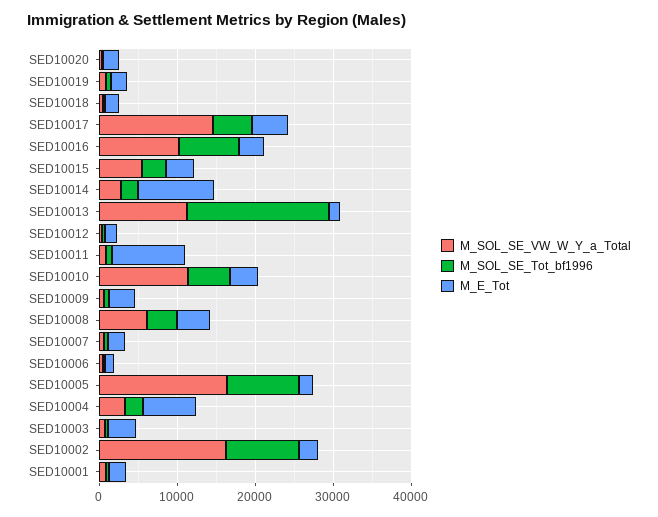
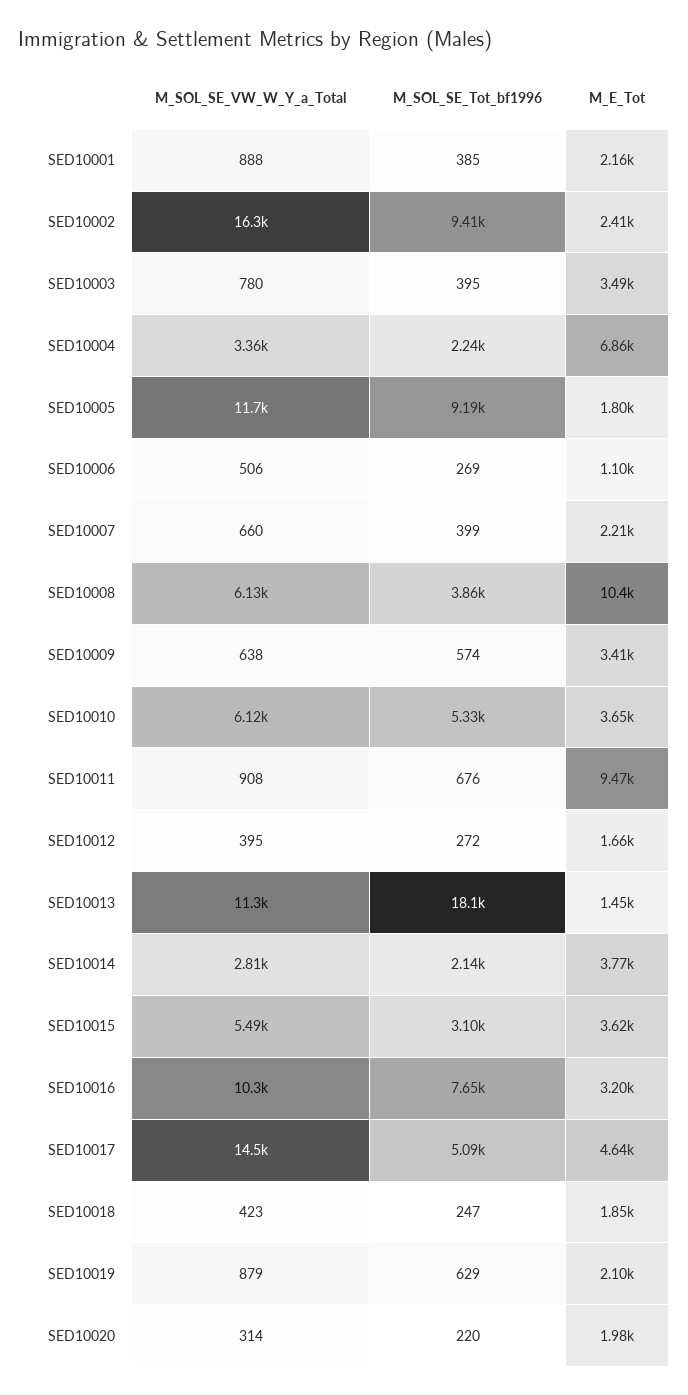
  {
    "M_SOL_SE_VW_W_Y_a_Total": {
      "SED10020": 314,
      "SED10019": 879,
      "SED10018": 423,
      "SED10017": 14500,
      "SED10016": 10300,
      "SED10015": 5490,
      "SED10014": 2810,
      "SED10013": 11300,
      "SED10012": 395,
      "SED10011": 908,
-     "SED10010": 12000,
+     "SED10010": 6120,
      "SED10009": 638,
      "SED10008": 6130,
      "SED10007": 660,
      "SED10006": 506,
-     "SED10005": 16000,
+     "SED10005": 11700,
      "SED10004": 3360,
      "SED10003": 780,
      "SED10002": 16300,
      "SED10001": 888
    },
    "M_SOL_SE_Tot_bf1996": {
      "SED10020": 220,
      "SED10019": 629,
      "SED10018": 247,
      "SED10017": 5090,
      "SED10016": 7650,
      "SED10015": 3100,
      "SED10014": 2140,
      "SED10013": 18100,
      "SED10012": 272,
      "SED10011": 676,
      "SED10010": 5330,
      "SED10009": 574,
      "SED10008": 3860,
      "SED10007": 399,
      "SED10006": 269,
      "SED10005": 9190,
      "SED10004": 2240,
      "SED10003": 395,
      "SED10002": 9410,
      "SED10001": 385
    },
    "M_E_Tot": {
      "SED10020": 1980,
      "SED10019": 2100,
      "SED10018": 1850,
      "SED10017": 4640,
      "SED10016": 3200,
      "SED10015": 3620,
-     "SED10014": 10000,
+     "SED10014": 3770,
      "SED10013": 1450,
      "SED10012": 1660,
      "SED10011": 9470,
      "SED10010": 3650,
      "SED10009": 3410,
-     "SED10008": 4000,
+     "SED10008": 10400,
      "SED10007": 2210,
      "SED10006": 1100,
      "SED10005": 1800,
      "SED10004": 6860,
      "SED10003": 3490,
      "SED10002": 2410,
      "SED10001": 2160
    }
  }

